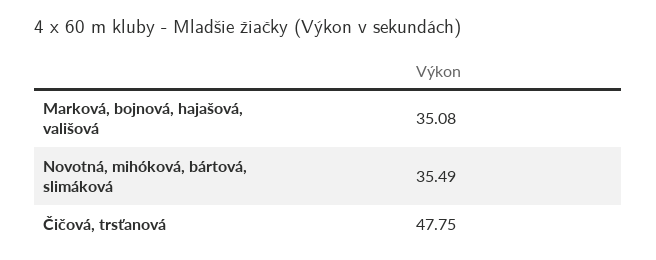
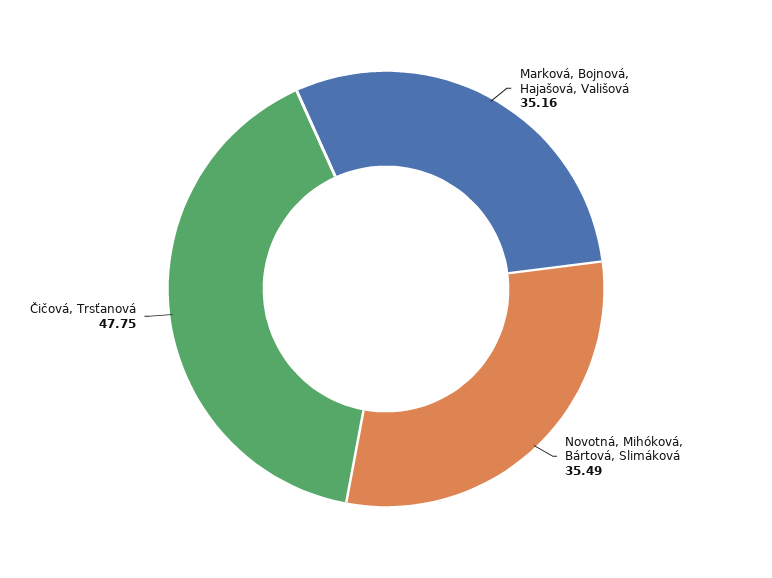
  {
-   "Marková, bojnová, hajašová, vališová": 35.08,
+   "Marková, bojnová, hajašová, vališová": 35.16,
    "Novotná, mihóková, bártová, slimáková": 35.49,
    "Čičová, trsťanová": 47.75
  }

